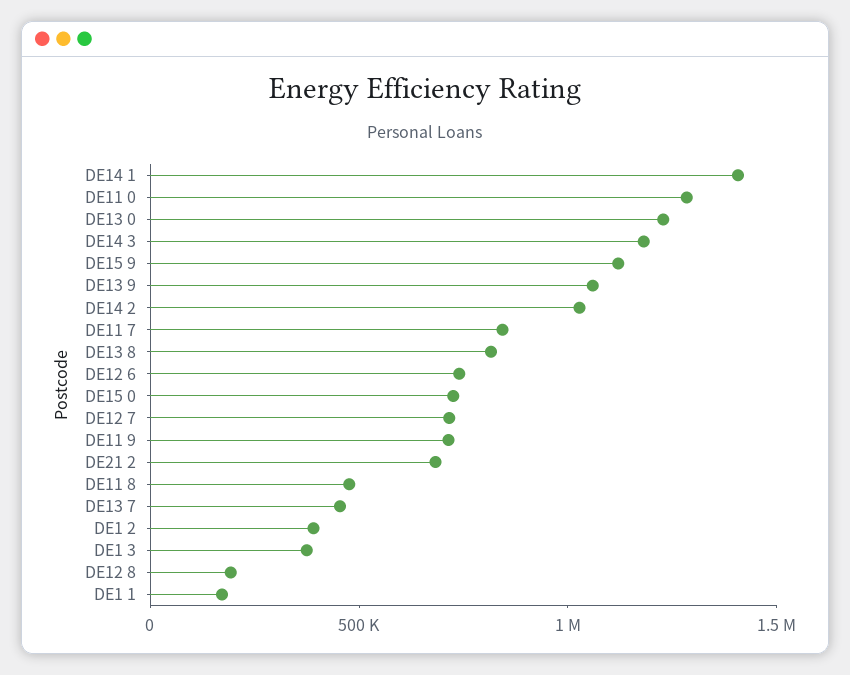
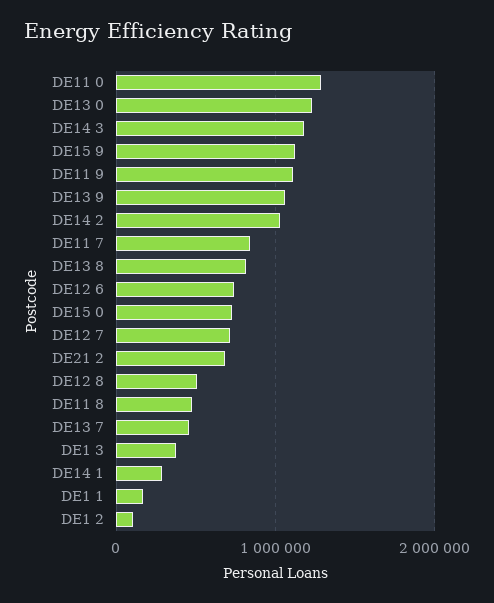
  {
-   "DE14 1": 1400000,
+   "DE14 1": 300000,
    "DE11 0": 1300000,
    "DE13 0": 1200000,
    "DE14 3": 1200000,
    "DE15 9": 1100000,
    "DE13 9": 1100000,
    "DE14 2": 1000000,
    "DE11 7": 800000,
    "DE13 8": 800000,
    "DE12 6": 700000,
    "DE15 0": 700000,
    "DE12 7": 700000,
-   "DE11 9": 700000,
+   "DE11 9": 1100000,
    "DE21 2": 700000,
    "DE11 8": 500000,
    "DE13 7": 500000,
-   "DE1 2": 400000,
+   "DE1 2": 100000,
    "DE1 3": 400000,
-   "DE12 8": 200000,
+   "DE12 8": 500000,
    "DE1 1": 200000
  }

